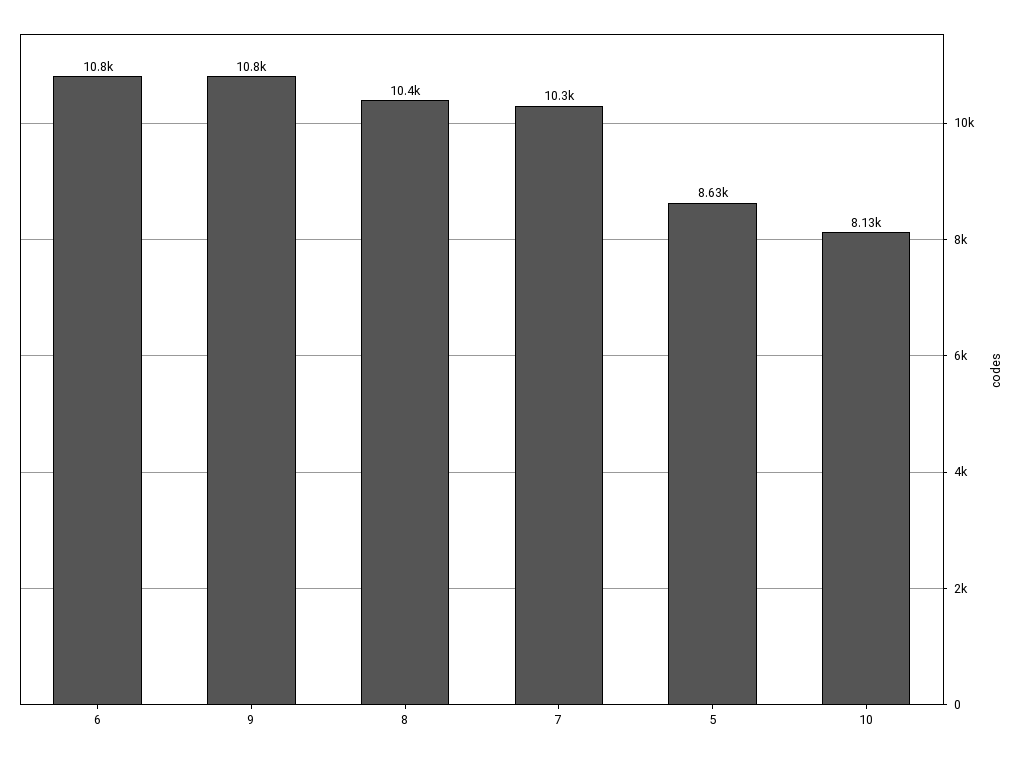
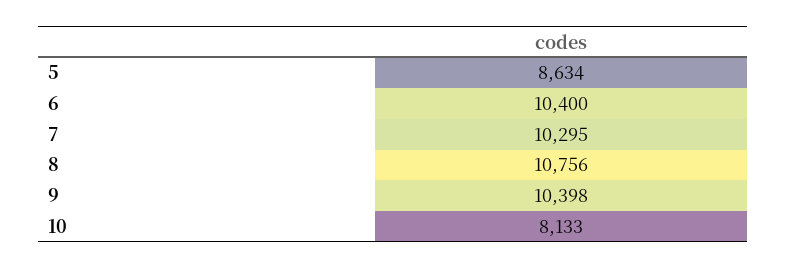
  {
-   "6": 10800,
+   "6": 10400,
-   "9": 10800,
+   "9": 10398,
-   "8": 10400,
+   "8": 10756,
    "7": 10295,
    "5": 8634,
    "10": 8133
  }

